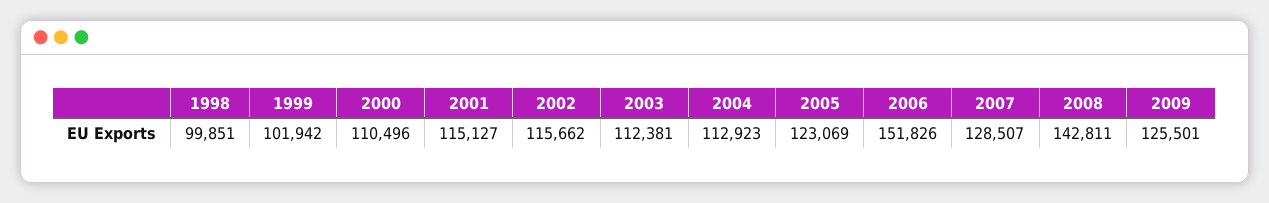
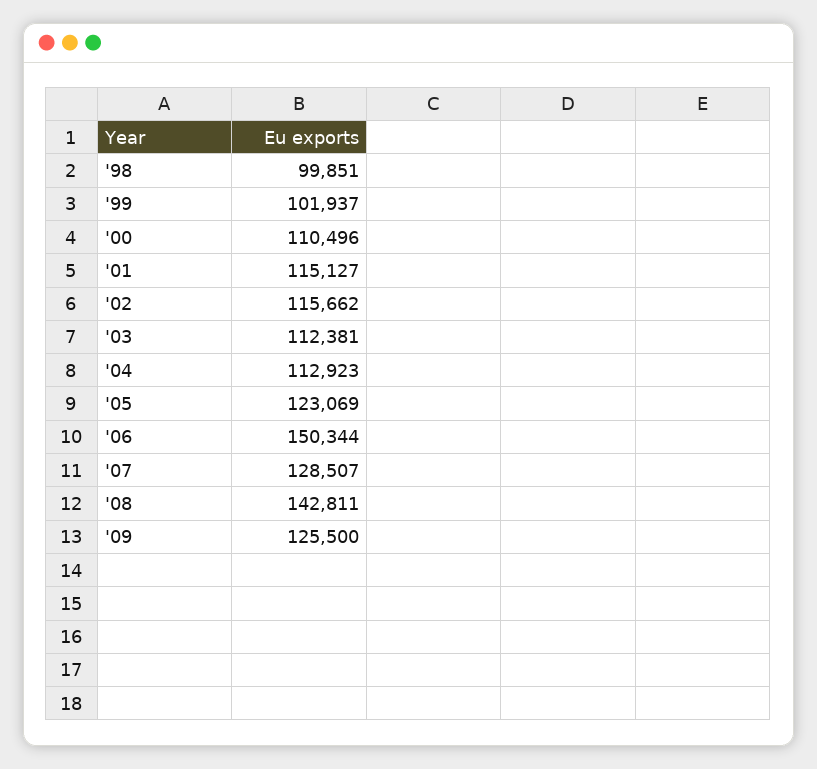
  {
    "1998": 99851,
-   "1999": 101942,
+   "1999": 101937,
    "2000": 110496,
    "2001": 115127,
    "2002": 115662,
    "2003": 112381,
    "2004": 112923,
    "2005": 123069,
-   "2006": 151826,
+   "2006": 150344,
    "2007": 128507,
    "2008": 142811,
-   "2009": 125501
+   "2009": 125500
  }

